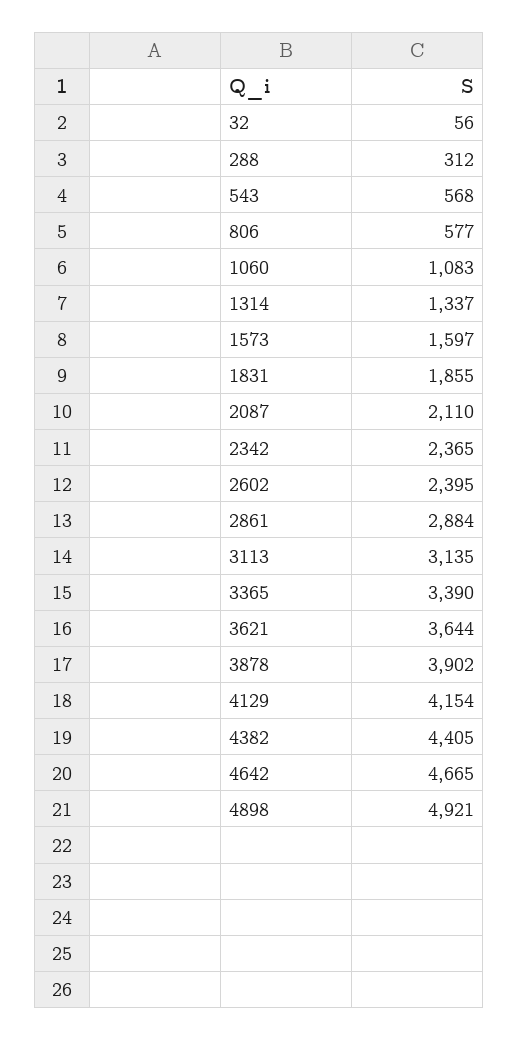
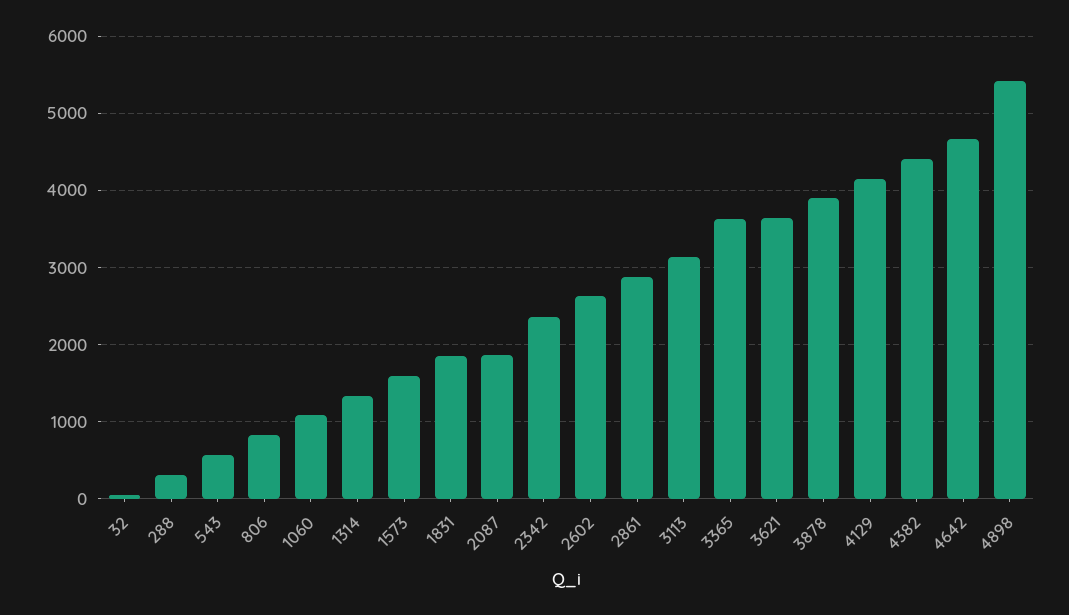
  {
    "32": 56,
    "288": 312,
    "543": 568,
-   "806": 577,
+   "806": 800,
    "1060": 1083,
    "1314": 1337,
    "1573": 1597,
    "1831": 1855,
-   "2087": 2110,
+   "2087": 1900,
    "2342": 2365,
-   "2602": 2395,
+   "2602": 2600,
    "2861": 2884,
    "3113": 3135,
-   "3365": 3390,
+   "3365": 3600,
    "3621": 3644,
    "3878": 3902,
    "4129": 4154,
    "4382": 4405,
    "4642": 4665,
-   "4898": 4921
+   "4898": 5400
  }

